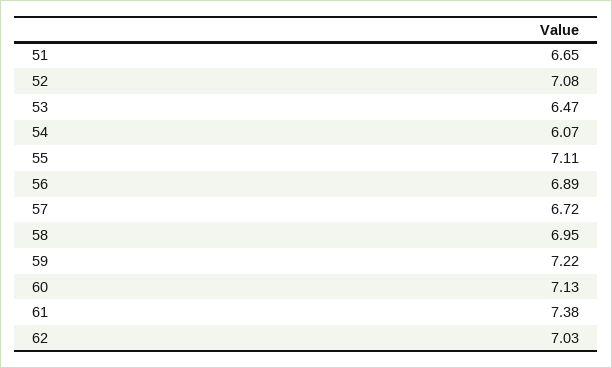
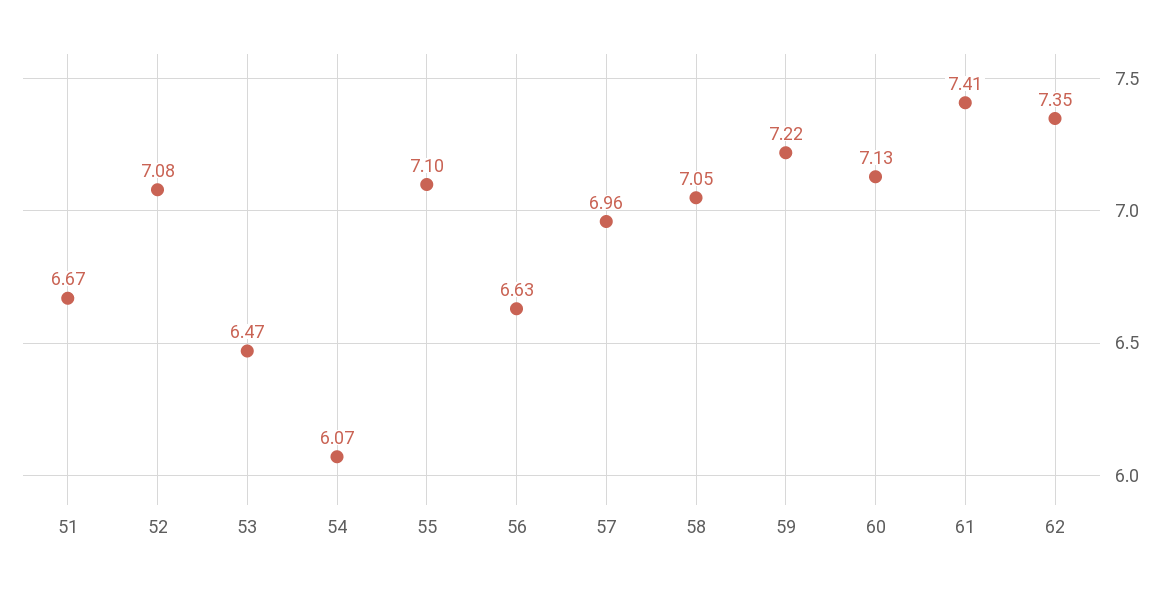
  {
-   "51": 6.65,
+   "51": 6.67,
    "52": 7.08,
    "53": 6.47,
    "54": 6.07,
-   "55": 7.11,
+   "55": 7.1,
-   "56": 6.89,
+   "56": 6.63,
-   "57": 6.72,
+   "57": 6.96,
-   "58": 6.95,
+   "58": 7.05,
    "59": 7.22,
    "60": 7.13,
-   "61": 7.38,
+   "61": 7.41,
-   "62": 7.03
+   "62": 7.35
  }

